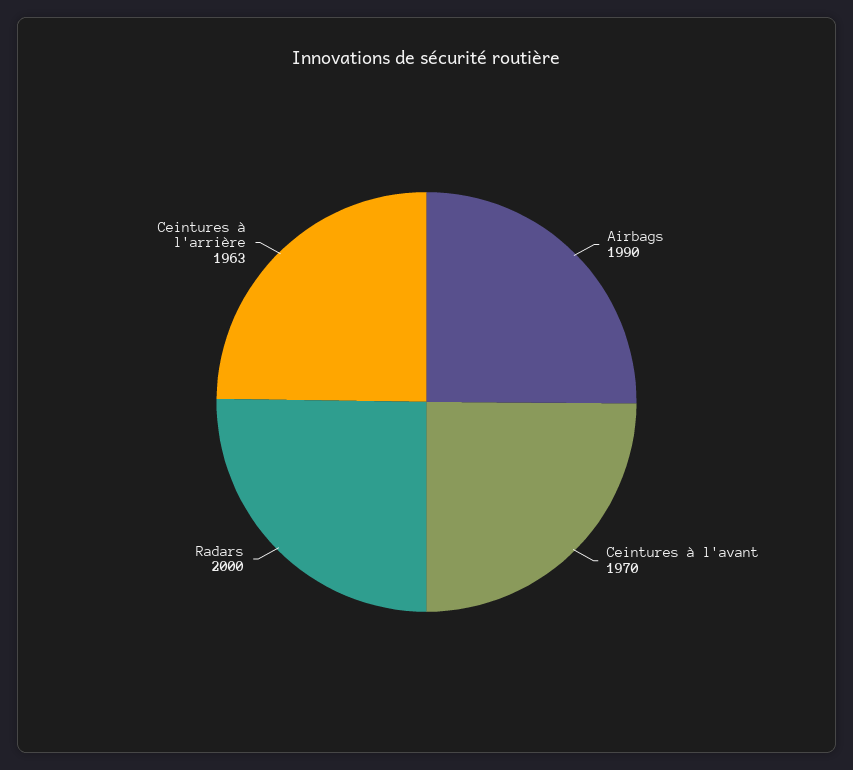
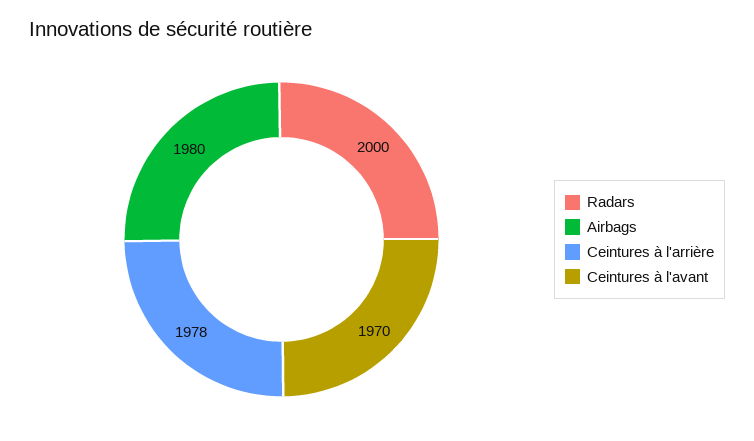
  {
-   "Airbags": 1990,
+   "Airbags": 1980,
    "Ceintures à l'avant": 1970,
    "Radars": 2000,
-   "Ceintures à l'arrière": 1963
+   "Ceintures à l'arrière": 1978
  }

